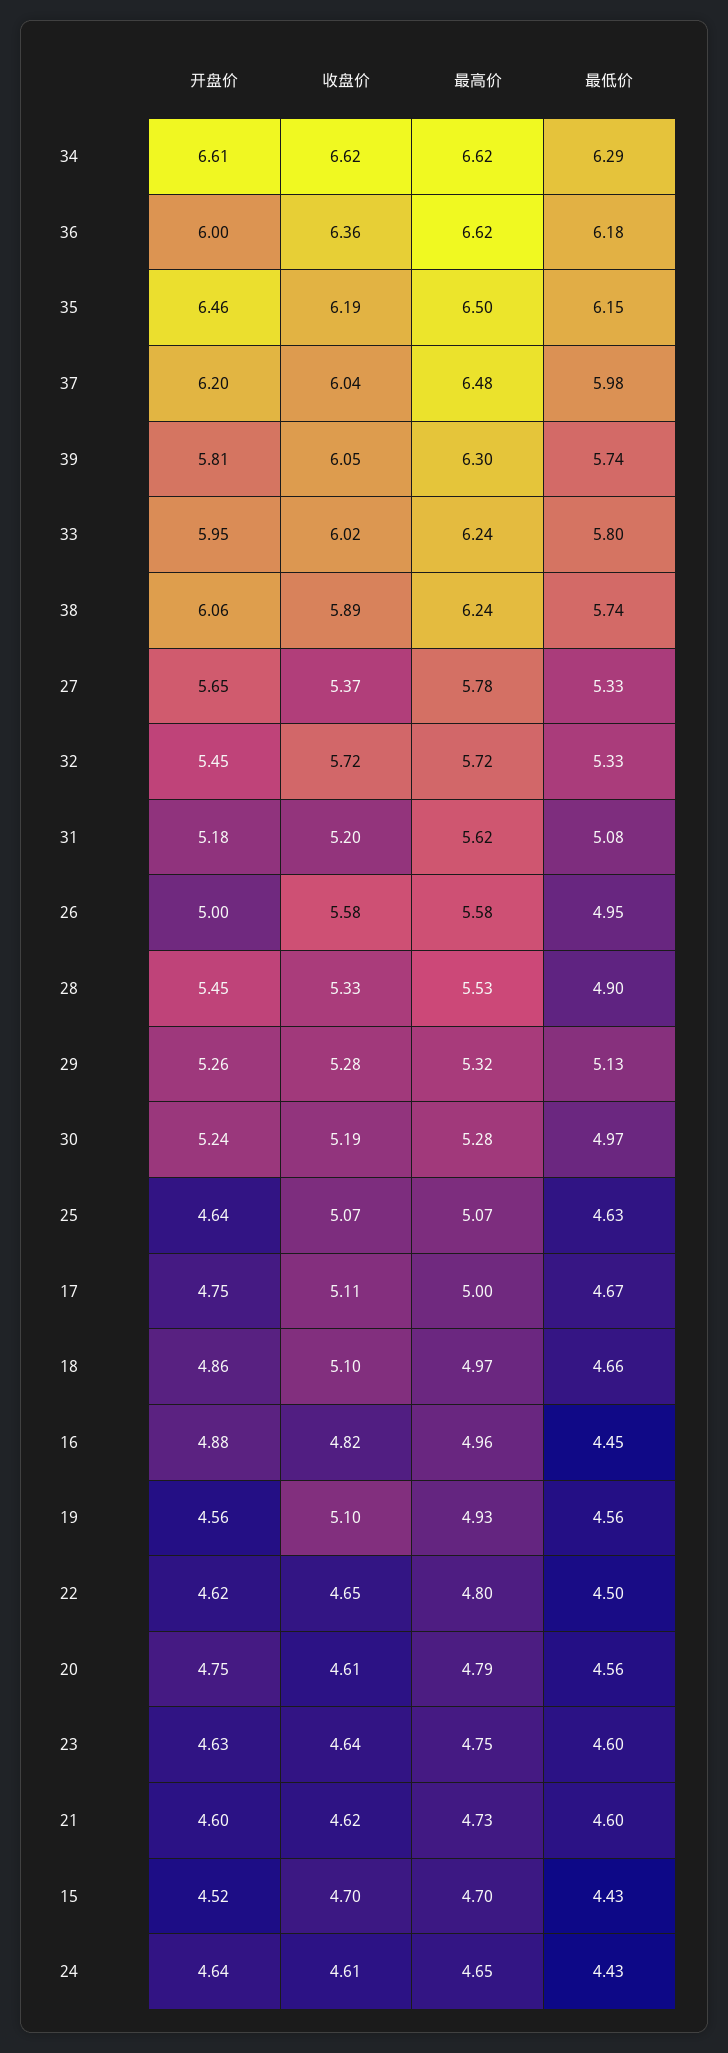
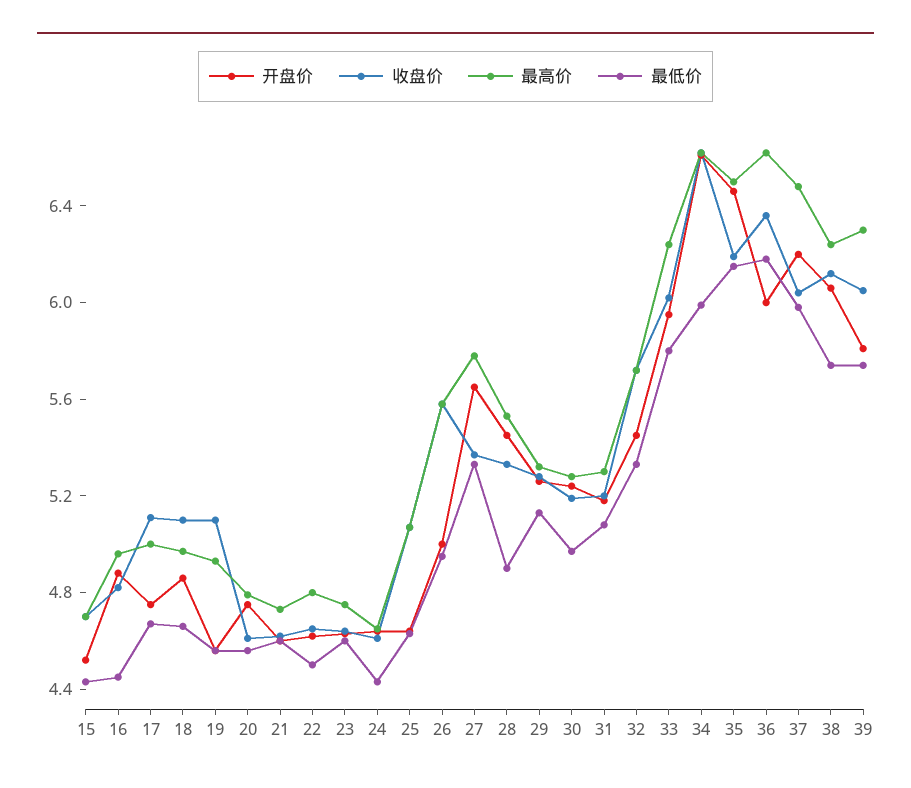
  {
    "开盘价": {
      "34": 6.61,
      "36": 6,
      "35": 6.46,
      "37": 6.2,
      "39": 5.81,
      "33": 5.95,
      "38": 6.06,
      "27": 5.65,
      "32": 5.45,
      "31": 5.18,
      "26": 5,
      "28": 5.45,
      "29": 5.26,
      "30": 5.24,
      "25": 4.64,
      "17": 4.75,
      "18": 4.86,
      "16": 4.88,
      "19": 4.56,
      "22": 4.62,
      "20": 4.75,
      "23": 4.63,
      "21": 4.6,
      "15": 4.52,
      "24": 4.64
    },
    "收盘价": {
      "34": 6.62,
      "36": 6.36,
      "35": 6.19,
      "37": 6.04,
      "39": 6.05,
      "33": 6.02,
-     "38": 5.89,
+     "38": 6.1,
      "27": 5.37,
      "32": 5.72,
      "31": 5.2,
      "26": 5.58,
      "28": 5.33,
      "29": 5.28,
      "30": 5.19,
      "25": 5.07,
      "17": 5.11,
      "18": 5.1,
      "16": 4.82,
      "19": 5.1,
      "22": 4.65,
      "20": 4.61,
      "23": 4.64,
      "21": 4.62,
      "15": 4.7,
      "24": 4.61
    },
    "最高价": {
      "34": 6.62,
      "36": 6.62,
      "35": 6.5,
      "37": 6.48,
      "39": 6.3,
      "33": 6.24,
      "38": 6.24,
      "27": 5.78,
      "32": 5.72,
-     "31": 5.62,
+     "31": 5.3,
      "26": 5.58,
      "28": 5.53,
      "29": 5.32,
      "30": 5.28,
      "25": 5.07,
      "17": 5,
      "18": 4.97,
      "16": 4.96,
      "19": 4.93,
      "22": 4.8,
      "20": 4.79,
      "23": 4.75,
      "21": 4.73,
      "15": 4.7,
      "24": 4.65
    },
    "最低价": {
-     "34": 6.29,
+     "34": 6,
      "36": 6.18,
      "35": 6.15,
      "37": 5.98,
      "39": 5.74,
      "33": 5.8,
      "38": 5.74,
      "27": 5.33,
      "32": 5.33,
      "31": 5.08,
      "26": 4.95,
      "28": 4.9,
      "29": 5.13,
      "30": 4.97,
      "25": 4.63,
      "17": 4.67,
      "18": 4.66,
      "16": 4.45,
      "19": 4.56,
      "22": 4.5,
      "20": 4.56,
      "23": 4.6,
      "21": 4.6,
      "15": 4.43,
      "24": 4.43
    }
  }

